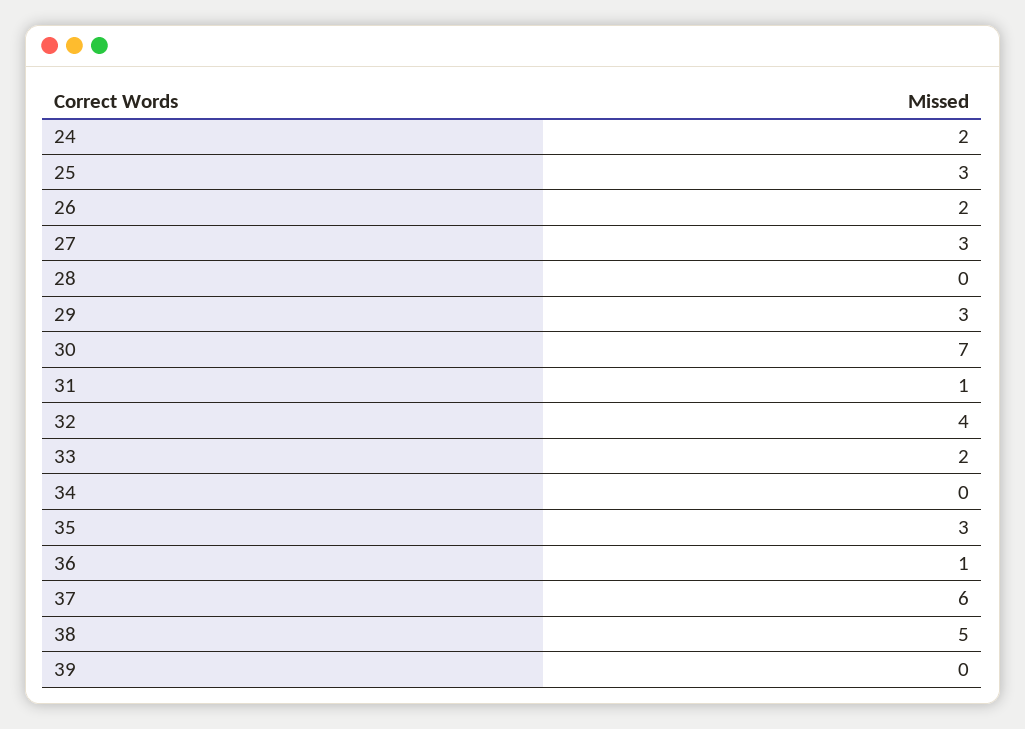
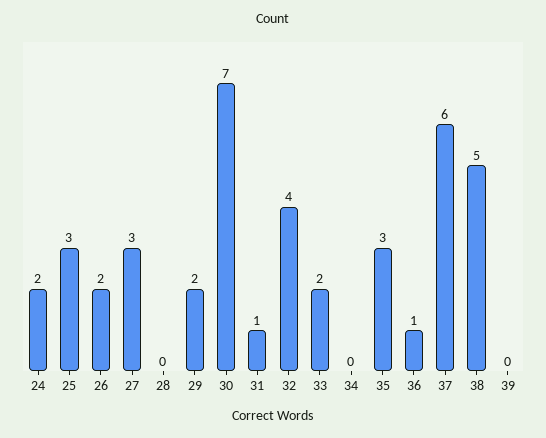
  {
    "24": 2,
    "25": 3,
    "26": 2,
    "27": 3,
    "28": 0,
-   "29": 3,
+   "29": 2,
    "30": 7,
    "31": 1,
    "32": 4,
    "33": 2,
    "34": 0,
    "35": 3,
    "36": 1,
    "37": 6,
    "38": 5,
    "39": 0
  }

